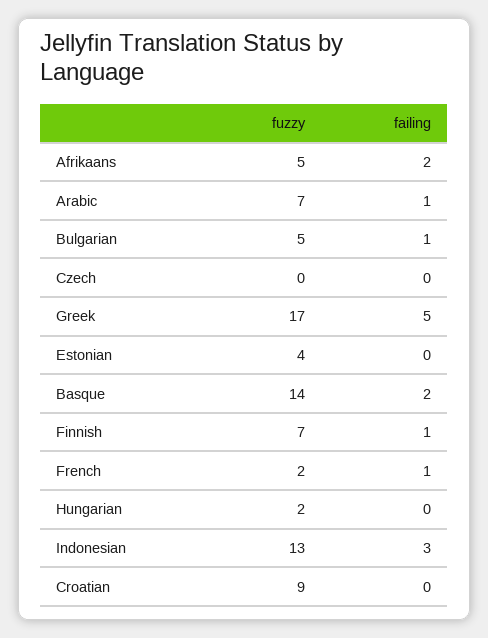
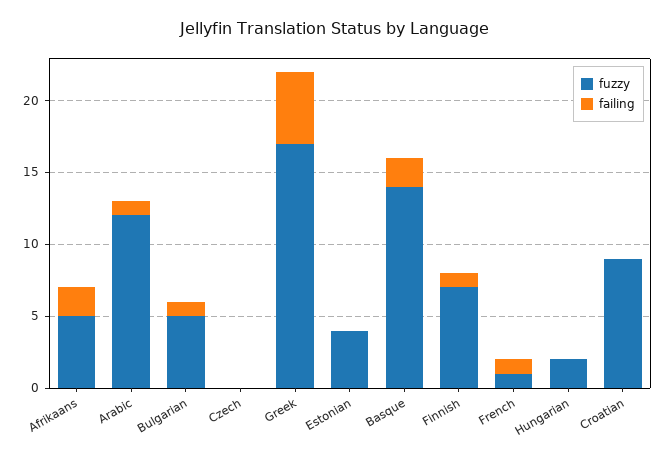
  {
    "fuzzy": {
      "Afrikaans": 5,
-     "Arabic": 7,
+     "Arabic": 12,
      "Bulgarian": 5,
      "Czech": 0,
      "Greek": 17,
      "Estonian": 4,
      "Basque": 14,
      "Finnish": 7,
-     "French": 2,
+     "French": 1,
      "Hungarian": 2,
-     "Indonesian": 13,
      "Croatian": 9
    },
    "failing": {
      "Afrikaans": 2,
      "Arabic": 1,
      "Bulgarian": 1,
      "Czech": 0,
      "Greek": 5,
      "Estonian": 0,
      "Basque": 2,
      "Finnish": 1,
      "French": 1,
      "Hungarian": 0,
-     "Indonesian": 3,
      "Croatian": 0
    }
  }

